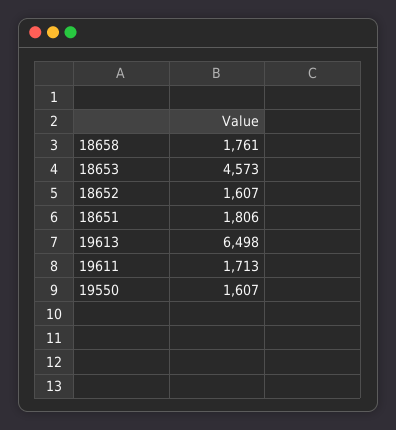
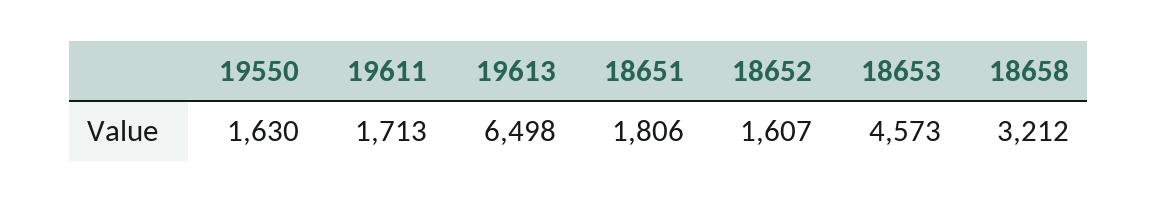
  {
-   "18658": 1761,
+   "18658": 3212,
    "18653": 4573,
    "18652": 1607,
    "18651": 1806,
    "19613": 6498,
    "19611": 1713,
-   "19550": 1607
+   "19550": 1630
  }

